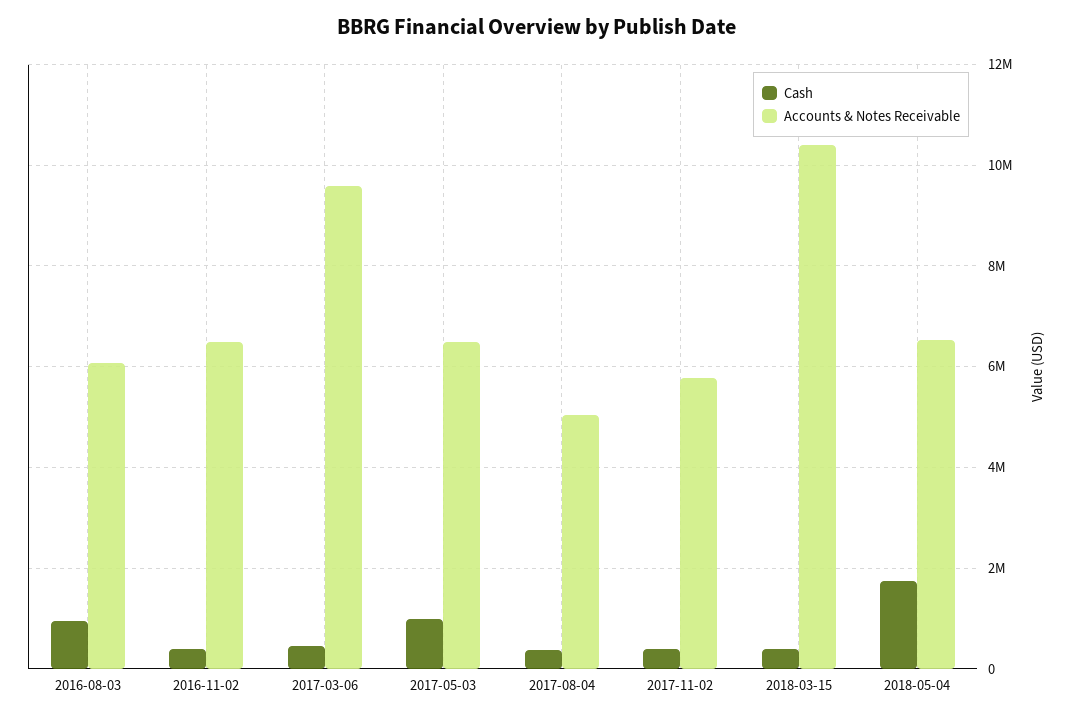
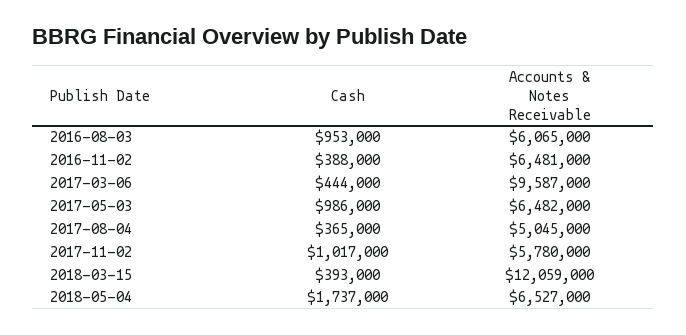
  {
    "Cash": {
      "2016-08-03": 953000,
      "2016-11-02": 388000,
      "2017-03-06": 444000,
      "2017-05-03": 986000,
      "2017-08-04": 365000,
-     "2017-11-02": 400000,
+     "2017-11-02": 1017000,
      "2018-03-15": 393000,
      "2018-05-04": 1737000
    },
    "Accounts & Notes Receivable": {
      "2016-08-03": 6065000,
      "2016-11-02": 6481000,
      "2017-03-06": 9587000,
      "2017-05-03": 6482000,
      "2017-08-04": 5045000,
      "2017-11-02": 5780000,
-     "2018-03-15": 10400000,
+     "2018-03-15": 12059000,
      "2018-05-04": 6527000
    }
  }

